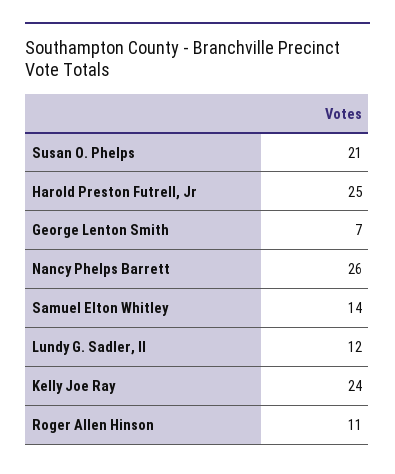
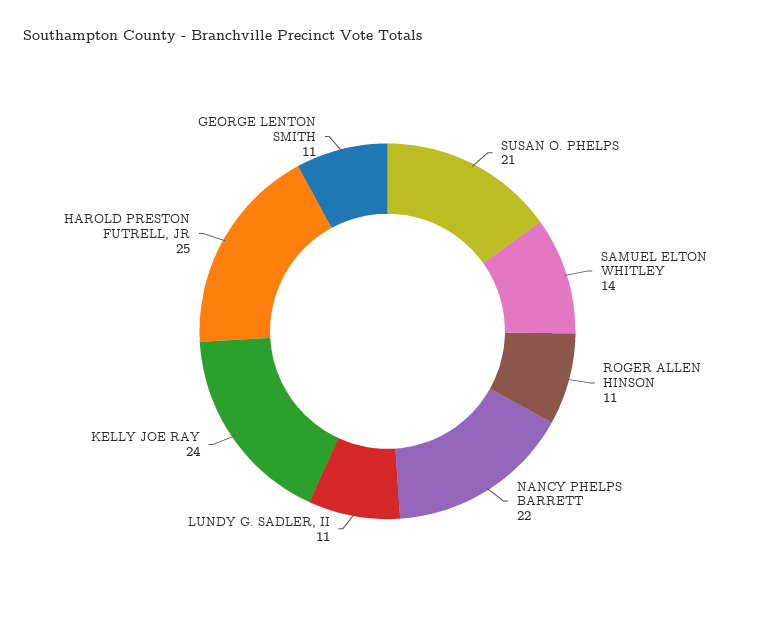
  {
    "Susan O. Phelps": 21,
    "Harold Preston Futrell, Jr": 25,
-   "George Lenton Smith": 7,
+   "George Lenton Smith": 11,
-   "Nancy Phelps Barrett": 26,
+   "Nancy Phelps Barrett": 22,
    "Samuel Elton Whitley": 14,
-   "Lundy G. Sadler, II": 12,
+   "Lundy G. Sadler, II": 11,
    "Kelly Joe Ray": 24,
    "Roger Allen Hinson": 11
  }

